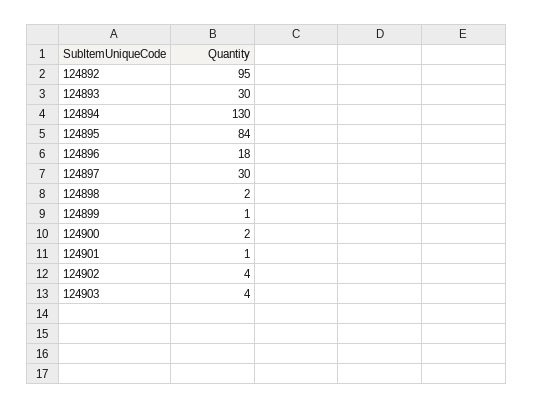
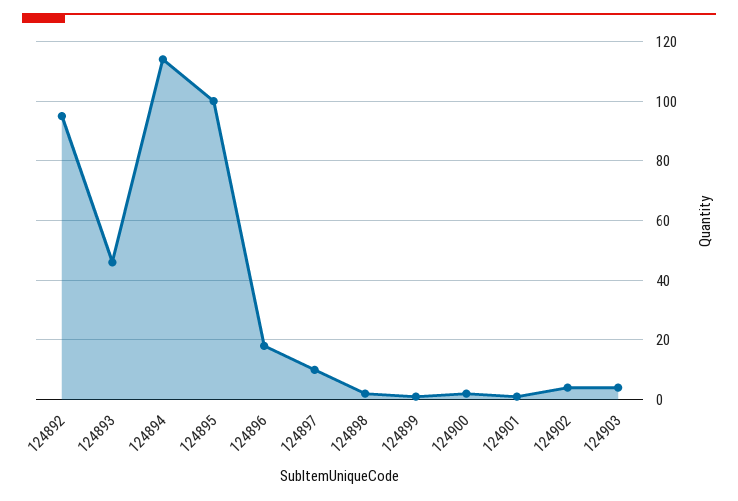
  {
    "124892": 95,
-   "124893": 30,
+   "124893": 45,
-   "124894": 130,
+   "124894": 115,
-   "124895": 84,
+   "124895": 100,
    "124896": 18,
-   "124897": 30,
+   "124897": 10,
    "124898": 2,
    "124899": 1,
    "124900": 2,
    "124901": 1,
    "124902": 4,
    "124903": 4
  }

